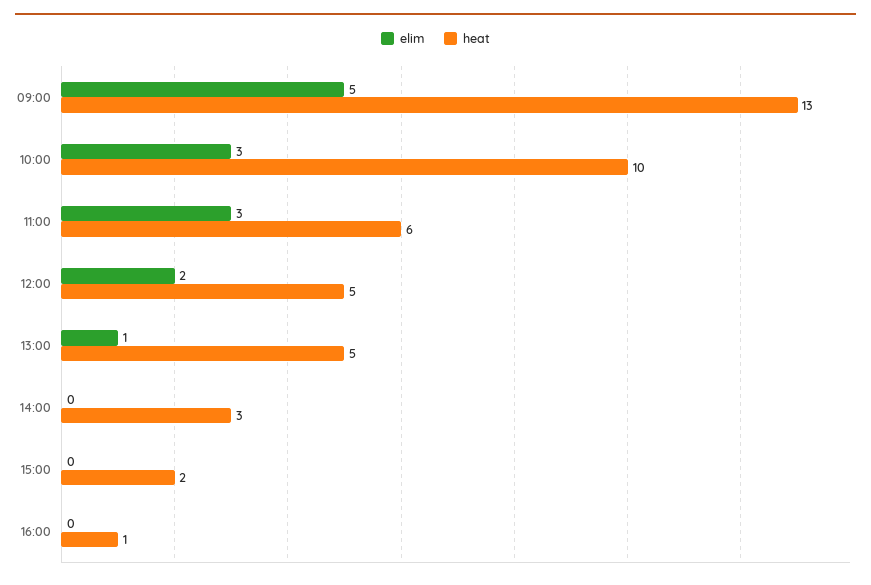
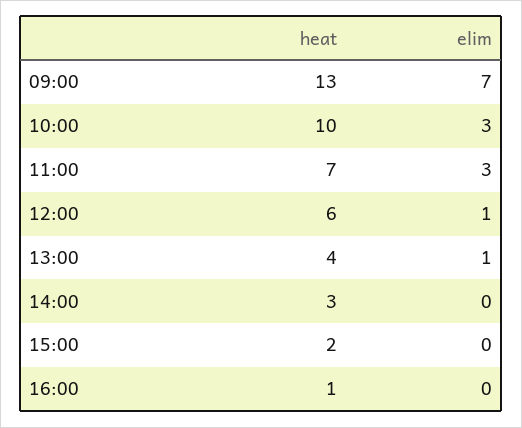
  {
    "elim": {
-     "09:00": 5,
+     "09:00": 7,
      "10:00": 3,
      "11:00": 3,
-     "12:00": 2,
+     "12:00": 1,
      "13:00": 1,
      "14:00": 0,
      "15:00": 0,
      "16:00": 0
    },
    "heat": {
      "09:00": 13,
      "10:00": 10,
-     "11:00": 6,
+     "11:00": 7,
-     "12:00": 5,
+     "12:00": 6,
-     "13:00": 5,
+     "13:00": 4,
      "14:00": 3,
      "15:00": 2,
      "16:00": 1
    }
  }

